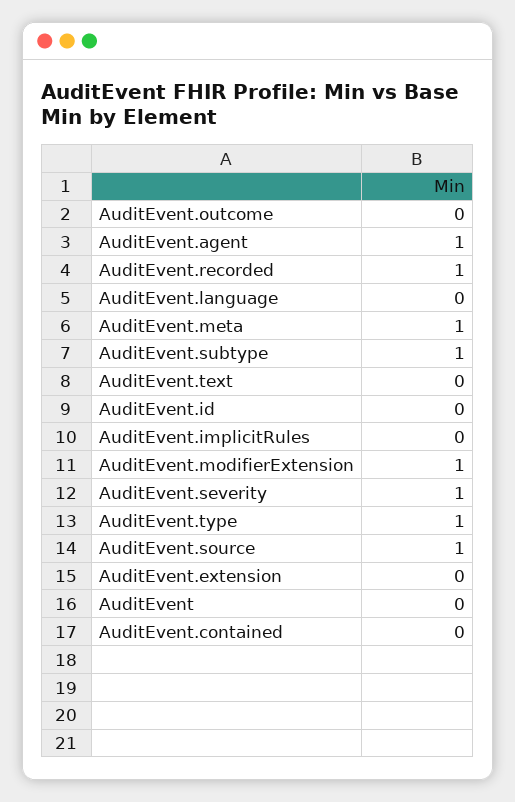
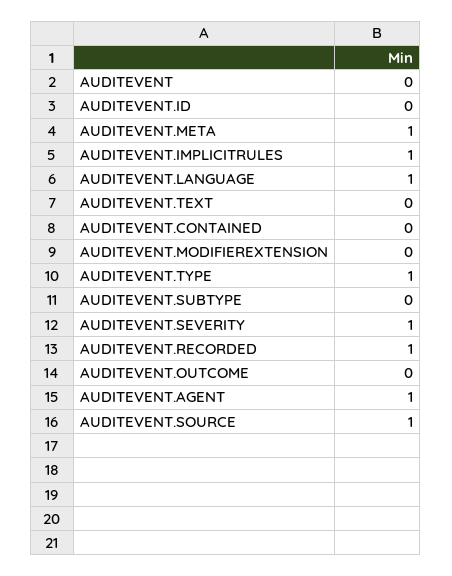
  {
    "AuditEvent.outcome": 0,
    "AuditEvent.agent": 1,
    "AuditEvent.recorded": 1,
-   "AuditEvent.language": 0,
+   "AuditEvent.language": 1,
    "AuditEvent.meta": 1,
-   "AuditEvent.subtype": 1,
+   "AuditEvent.subtype": 0,
    "AuditEvent.text": 0,
    "AuditEvent.id": 0,
-   "AuditEvent.implicitRules": 0,
+   "AuditEvent.implicitRules": 1,
-   "AuditEvent.modifierExtension": 1,
+   "AuditEvent.modifierExtension": 0,
    "AuditEvent.severity": 1,
    "AuditEvent.type": 1,
    "AuditEvent.source": 1,
-   "AuditEvent.extension": 0,
    "AuditEvent": 0,
    "AuditEvent.contained": 0
  }

